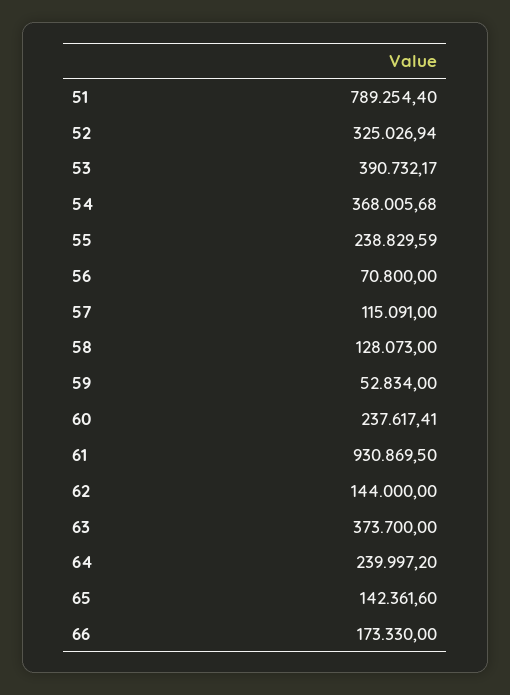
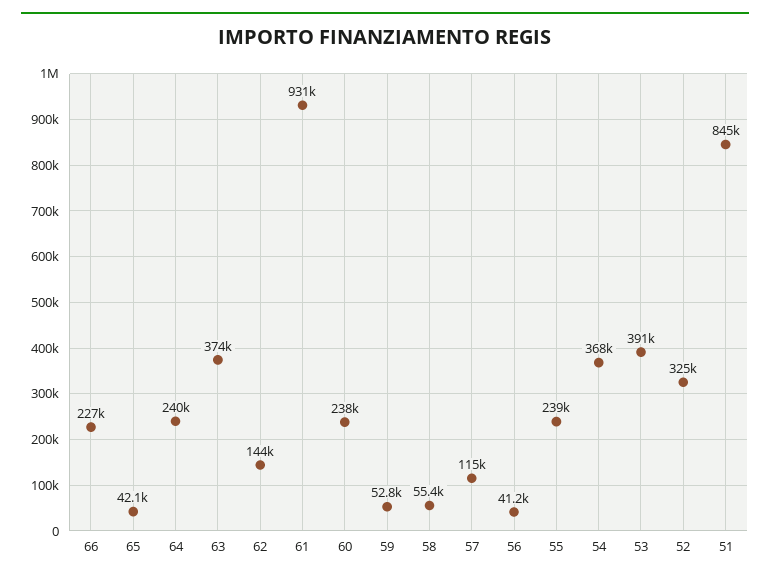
  {
-   "51": 789254.4,
+   "51": 845000,
    "52": 325026.94,
    "53": 390732.17,
    "54": 368005.68,
    "55": 238829.59,
-   "56": 70800,
+   "56": 41200,
    "57": 115091,
-   "58": 128073,
+   "58": 55400,
    "59": 52834,
    "60": 237617.41,
    "61": 930869.5,
    "62": 144000,
    "63": 373700,
    "64": 239997.2,
-   "65": 142361.6,
+   "65": 42100,
-   "66": 173330
+   "66": 227000
  }

